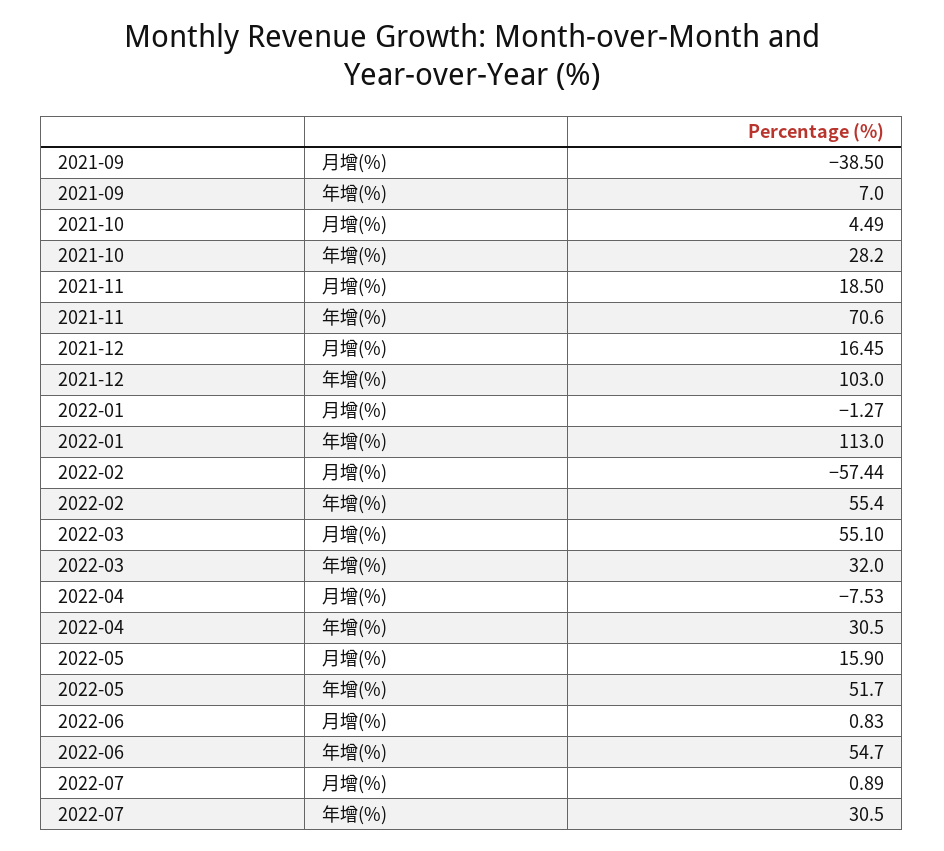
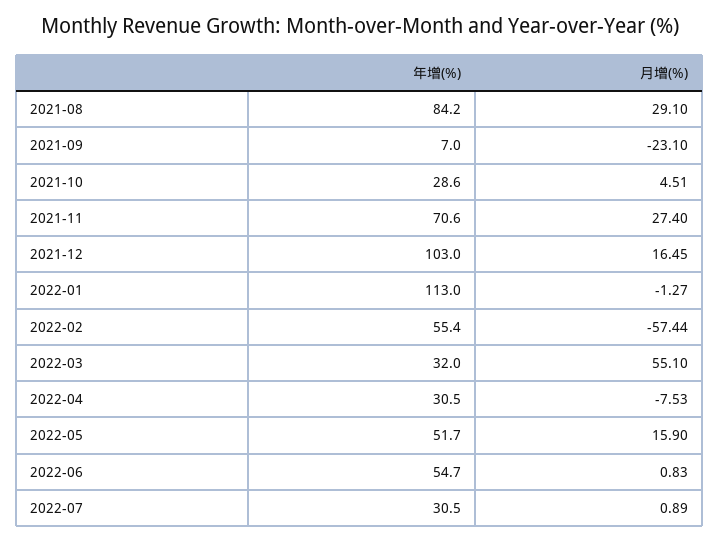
  {
    "2021-09": {
-     "月增(%)": -38.5,
+     "月增(%)": -23.1,
      "年增(%)": 7
    },
    "2021-10": {
-     "月增(%)": 4.49,
+     "月增(%)": 4.51,
-     "年增(%)": 28.2
+     "年增(%)": 28.6
    },
    "2021-11": {
-     "月增(%)": 18.5,
+     "月增(%)": 27.4,
      "年增(%)": 70.6
    },
    "2021-12": {
      "月增(%)": 16.45,
      "年增(%)": 103
    },
    "2022-01": {
      "月增(%)": -1.27,
      "年增(%)": 113
    },
    "2022-02": {
      "月增(%)": -57.44,
      "年增(%)": 55.4
    },
    "2022-03": {
      "月增(%)": 55.1,
      "年增(%)": 32
    },
    "2022-04": {
      "月增(%)": -7.53,
      "年增(%)": 30.5
    },
    "2022-05": {
      "月增(%)": 15.9,
      "年增(%)": 51.7
    },
    "2022-06": {
      "月增(%)": 0.83,
      "年增(%)": 54.7
    },
    "2022-07": {
      "月增(%)": 0.89,
      "年增(%)": 30.5
-   }
+   },
+   "2021-08": {
+     "年增(%)": 84.2,
+     "月增(%)": 29.1
+   }
  }

